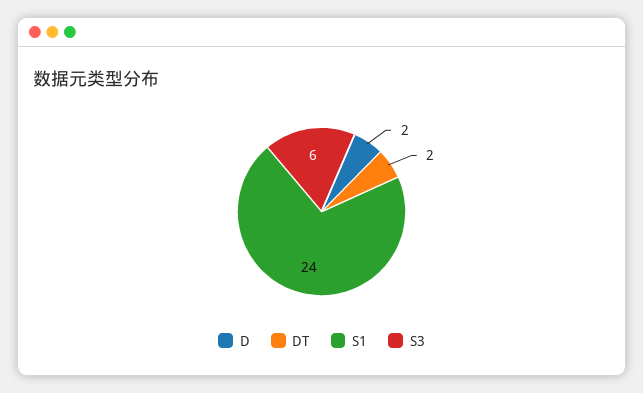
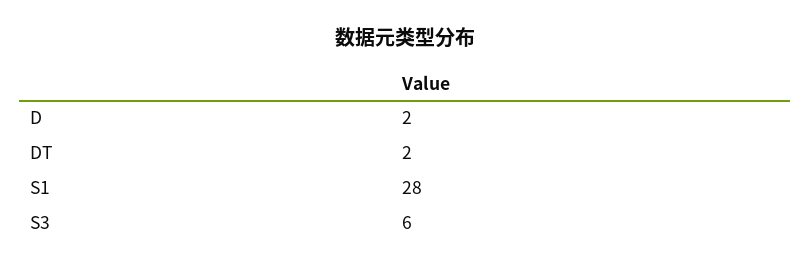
  {
    "D": 2,
    "DT": 2,
-   "S1": 24,
+   "S1": 28,
    "S3": 6
  }

